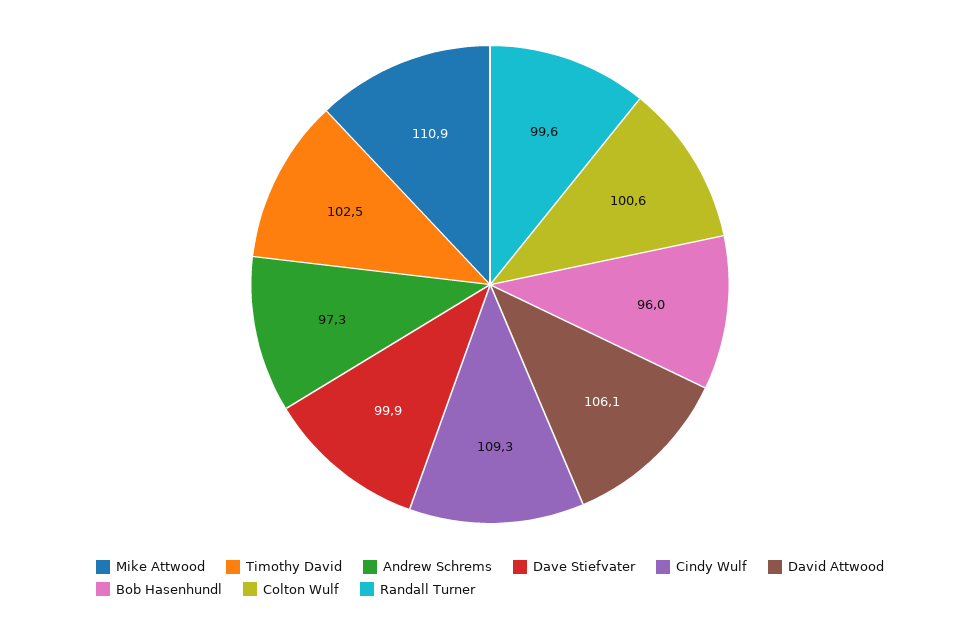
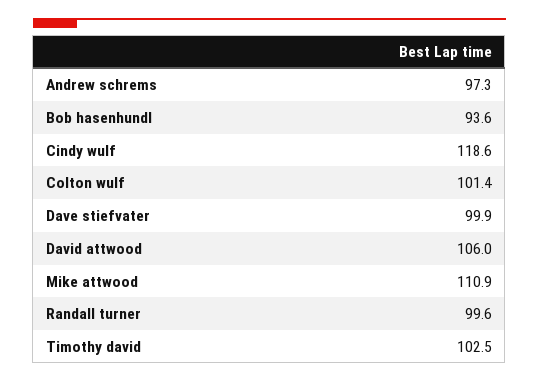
  {
    "Mike Attwood": 110.9,
    "Timothy David": 102.5,
    "Andrew Schrems": 97.3,
    "Dave Stiefvater": 99.9,
-   "Cindy Wulf": 109.3,
+   "Cindy Wulf": 118.6,
-   "David Attwood": 106.1,
+   "David Attwood": 106,
-   "Bob Hasenhundl": 96,
+   "Bob Hasenhundl": 93.6,
-   "Colton Wulf": 100.6,
+   "Colton Wulf": 101.4,
    "Randall Turner": 99.6
  }

